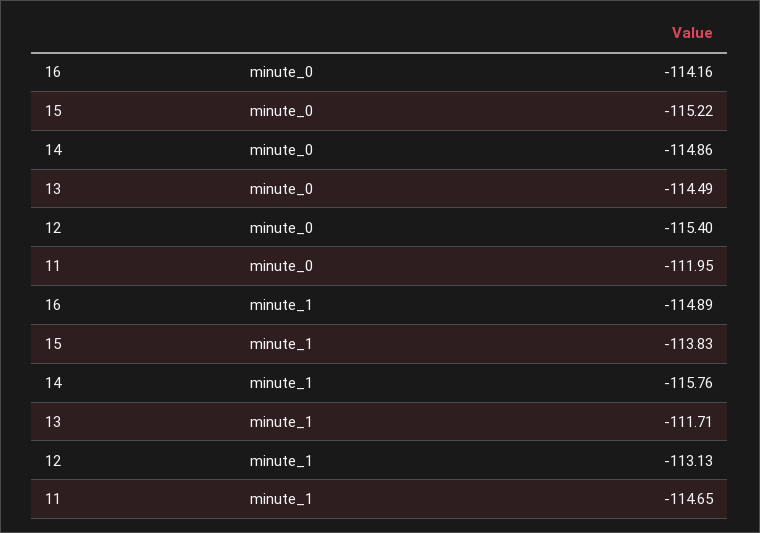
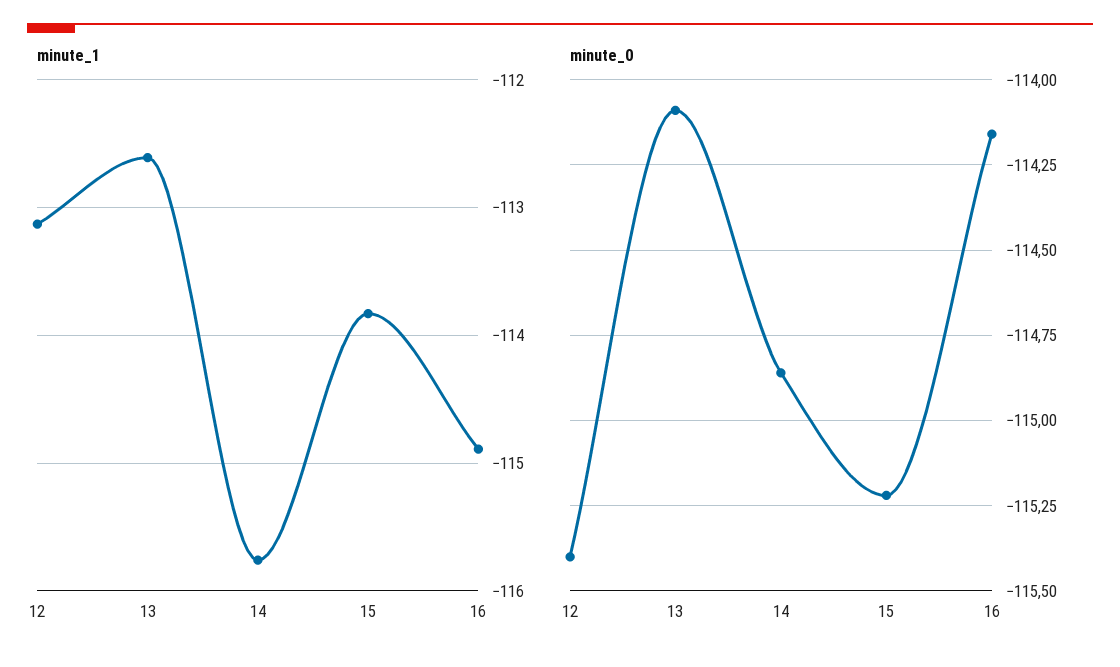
  {
    "minute_0": {
      "16": -114.16,
      "15": -115.22,
      "14": -114.86,
-     "13": -114.49,
+     "13": -114.1,
-     "12": -115.4,
+     "12": -115.4
-     "11": -111.95
    },
    "minute_1": {
      "16": -114.89,
      "15": -113.83,
      "14": -115.76,
-     "13": -111.71,
+     "13": -112.6,
-     "12": -113.13,
+     "12": -113.13
-     "11": -114.65
    }
  }

